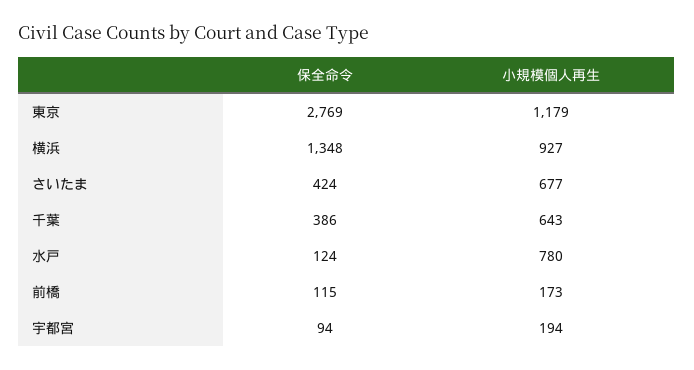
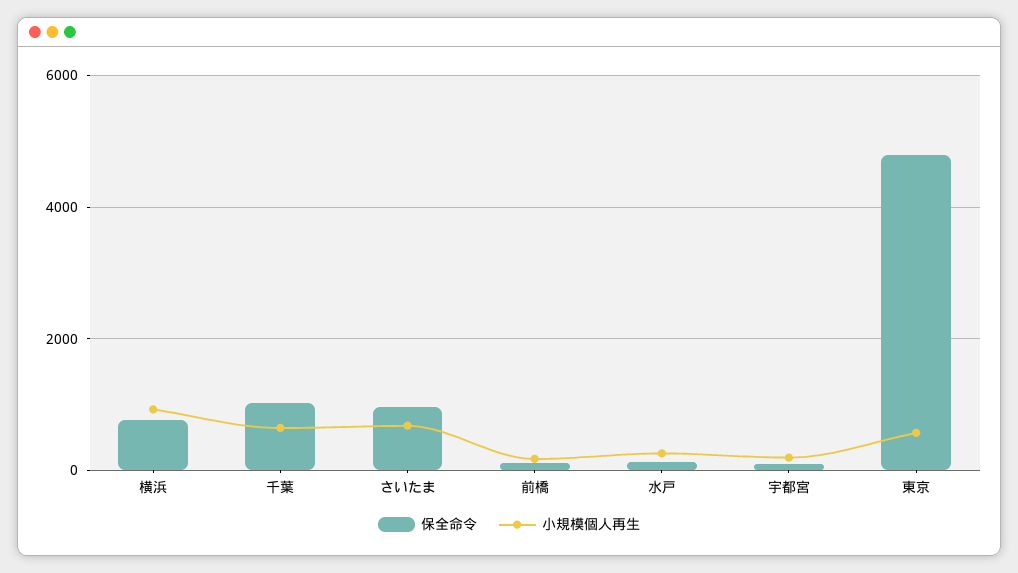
  {
    "保全命令": {
-     "東京": 2769,
+     "東京": 4800,
-     "横浜": 1348,
+     "横浜": 800,
-     "さいたま": 424,
+     "さいたま": 1000,
-     "千葉": 386,
+     "千葉": 1000,
      "水戸": 124,
      "前橋": 115,
      "宇都宮": 94
    },
    "小規模個人再生": {
-     "東京": 1179,
+     "東京": 600,
      "横浜": 927,
      "さいたま": 677,
      "千葉": 643,
-     "水戸": 780,
+     "水戸": 200,
      "前橋": 173,
      "宇都宮": 194
    }
  }

